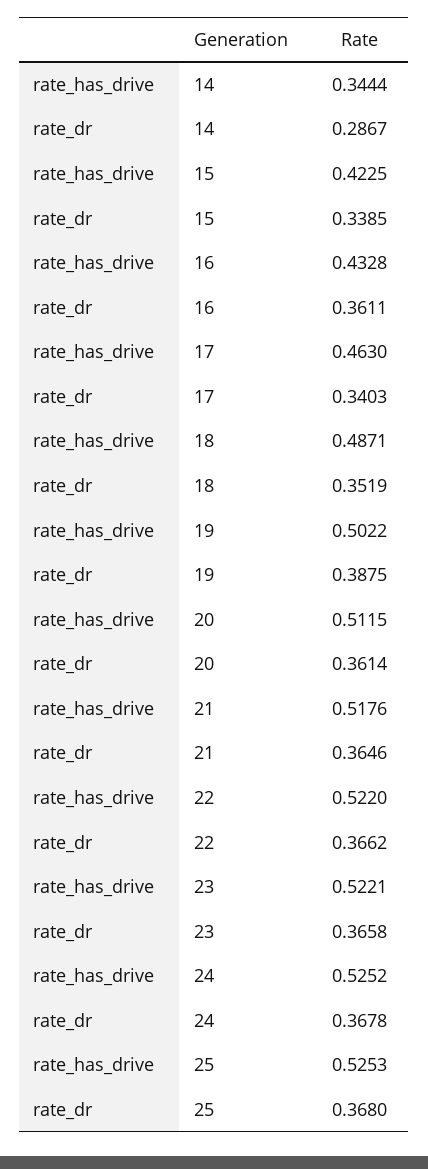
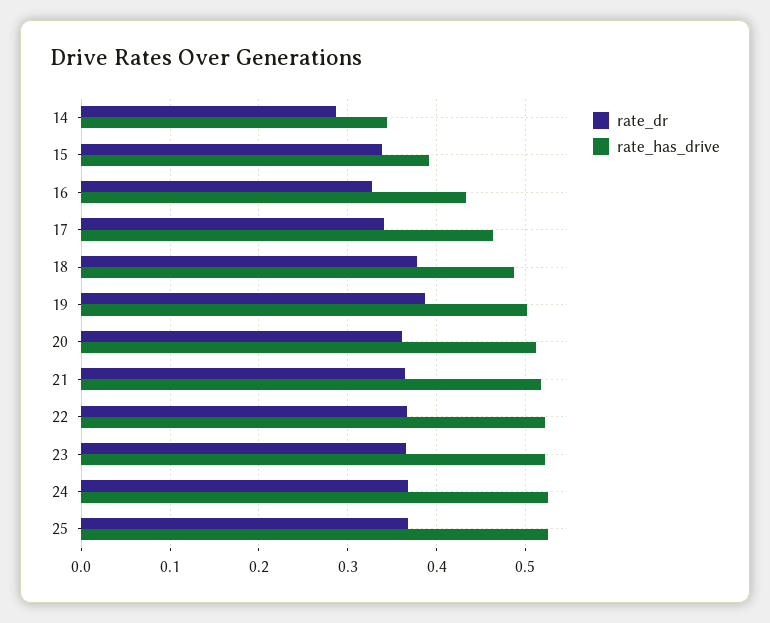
  {
    "rate_has_drive": {
      "14": 0.3444,
-     "15": 0.4225,
+     "15": 0.39,
      "16": 0.4328,
      "17": 0.463,
      "18": 0.4871,
      "19": 0.5022,
      "20": 0.5115,
      "21": 0.5176,
      "22": 0.522,
      "23": 0.5221,
      "24": 0.5252,
      "25": 0.5253
    },
    "rate_dr": {
      "14": 0.2867,
      "15": 0.3385,
-     "16": 0.3611,
+     "16": 0.33,
      "17": 0.3403,
-     "18": 0.3519,
+     "18": 0.38,
      "19": 0.3875,
      "20": 0.3614,
      "21": 0.3646,
      "22": 0.3662,
      "23": 0.3658,
      "24": 0.3678,
      "25": 0.368
    }
  }

